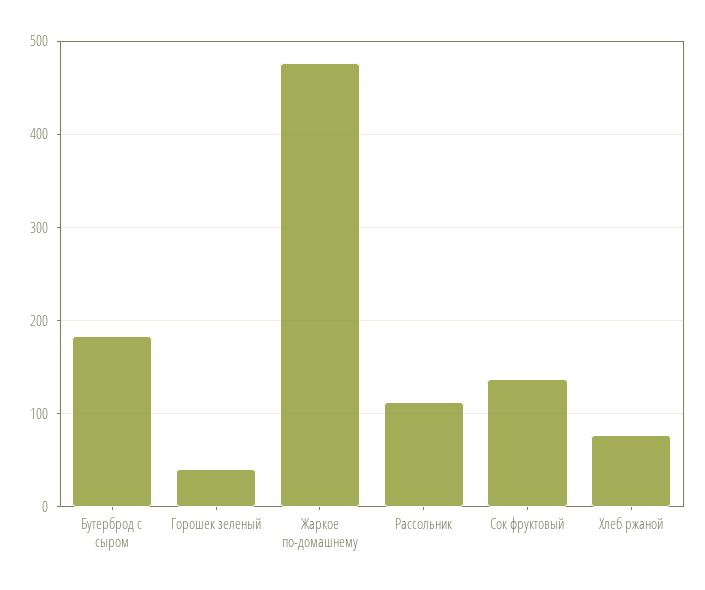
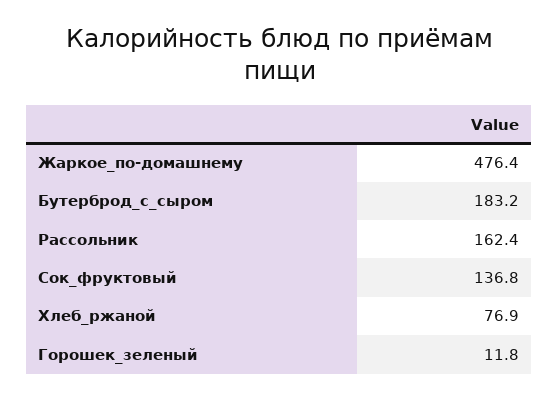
  {
    "Бутерброд с сыром": 183.2,
-   "Горошек зеленый": 40,
+   "Горошек зеленый": 11.8,
    "Жаркое по-домашнему": 476.4,
-   "Рассольник": 110,
+   "Рассольник": 162.4,
    "Сок фруктовый": 136.8,
    "Хлеб ржаной": 76.9
  }

